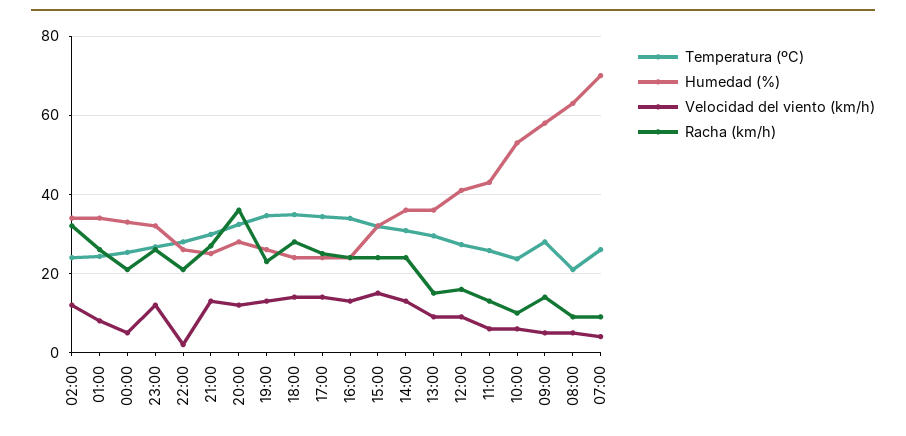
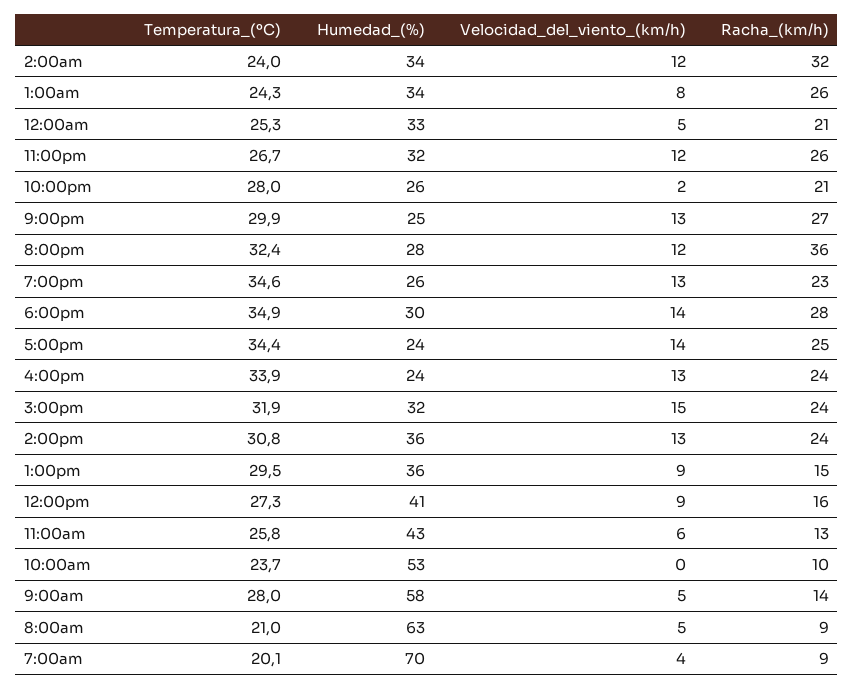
  {
    "Temperatura (ºC)": {
      "02:00": 24,
      "01:00": 24.3,
      "00:00": 25.3,
      "23:00": 26.7,
      "22:00": 28,
      "21:00": 29.9,
      "20:00": 32.4,
      "19:00": 34.6,
      "18:00": 34.9,
      "17:00": 34.4,
      "16:00": 33.9,
      "15:00": 31.9,
      "14:00": 30.8,
      "13:00": 29.5,
      "12:00": 27.3,
      "11:00": 25.8,
      "10:00": 23.7,
      "09:00": 28,
      "08:00": 21,
-     "07:00": 26
+     "07:00": 20.1
    },
    "Humedad (%)": {
      "02:00": 34,
      "01:00": 34,
      "00:00": 33,
      "23:00": 32,
      "22:00": 26,
      "21:00": 25,
      "20:00": 28,
      "19:00": 26,
-     "18:00": 24,
+     "18:00": 30,
      "17:00": 24,
      "16:00": 24,
      "15:00": 32,
      "14:00": 36,
      "13:00": 36,
      "12:00": 41,
      "11:00": 43,
      "10:00": 53,
      "09:00": 58,
      "08:00": 63,
      "07:00": 70
    },
    "Velocidad del viento (km/h)": {
      "02:00": 12,
      "01:00": 8,
      "00:00": 5,
      "23:00": 12,
      "22:00": 2,
      "21:00": 13,
      "20:00": 12,
      "19:00": 13,
      "18:00": 14,
      "17:00": 14,
      "16:00": 13,
      "15:00": 15,
      "14:00": 13,
      "13:00": 9,
      "12:00": 9,
      "11:00": 6,
-     "10:00": 6,
+     "10:00": 0,
      "09:00": 5,
      "08:00": 5,
      "07:00": 4
    },
    "Racha (km/h)": {
      "02:00": 32,
      "01:00": 26,
      "00:00": 21,
      "23:00": 26,
      "22:00": 21,
      "21:00": 27,
      "20:00": 36,
      "19:00": 23,
      "18:00": 28,
      "17:00": 25,
      "16:00": 24,
      "15:00": 24,
      "14:00": 24,
      "13:00": 15,
      "12:00": 16,
      "11:00": 13,
      "10:00": 10,
      "09:00": 14,
      "08:00": 9,
      "07:00": 9
    }
  }

